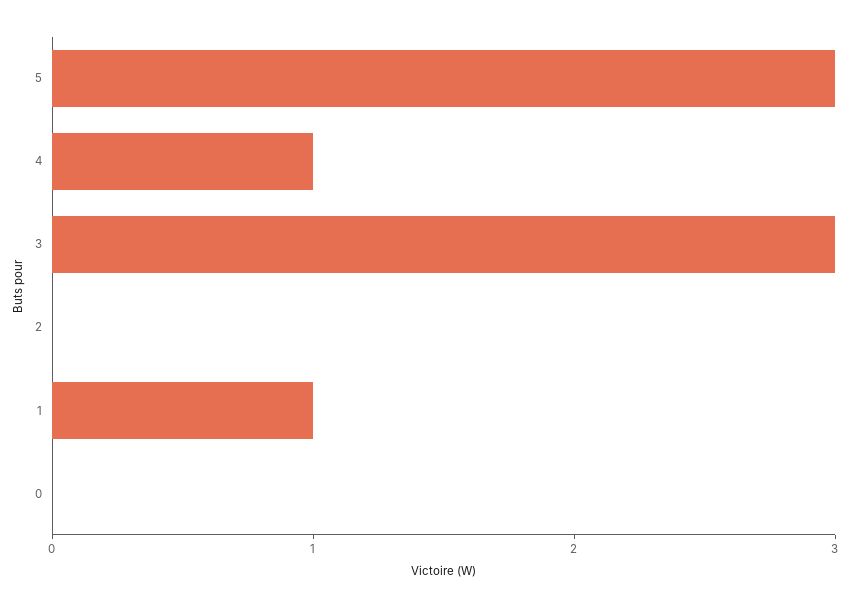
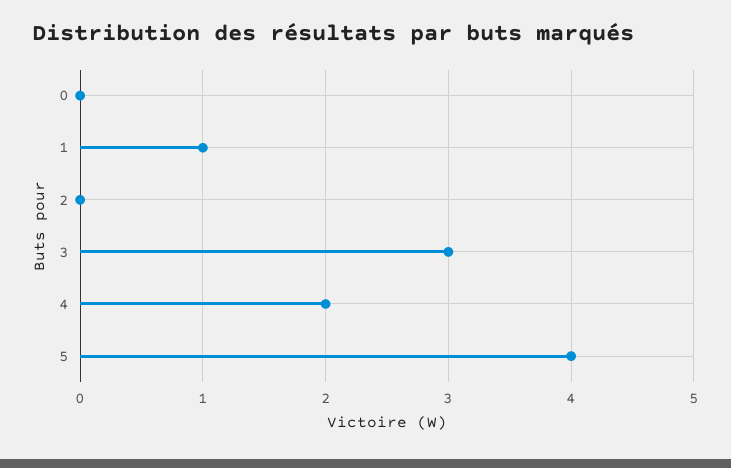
  {
-   "5": 3,
+   "5": 4,
-   "4": 1,
+   "4": 2,
    "3": 3,
    "2": 0,
    "1": 1,
    "0": 0
  }

